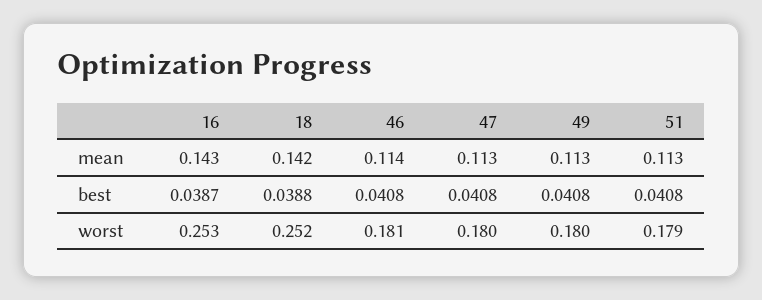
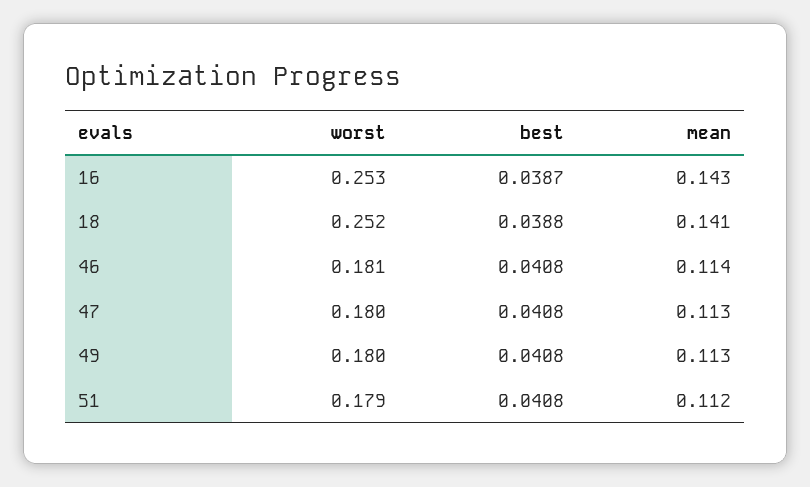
  {
    "16": {
      "mean": 0.143,
      "best": 0.0387,
      "worst": 0.253
    },
    "18": {
-     "mean": 0.142,
+     "mean": 0.141,
      "best": 0.0388,
      "worst": 0.252
    },
    "46": {
      "mean": 0.114,
      "best": 0.0408,
      "worst": 0.181
    },
    "47": {
      "mean": 0.113,
      "best": 0.0408,
      "worst": 0.18
    },
    "49": {
      "mean": 0.113,
      "best": 0.0408,
      "worst": 0.18
    },
    "51": {
-     "mean": 0.113,
+     "mean": 0.112,
      "best": 0.0408,
      "worst": 0.179
    }
  }

